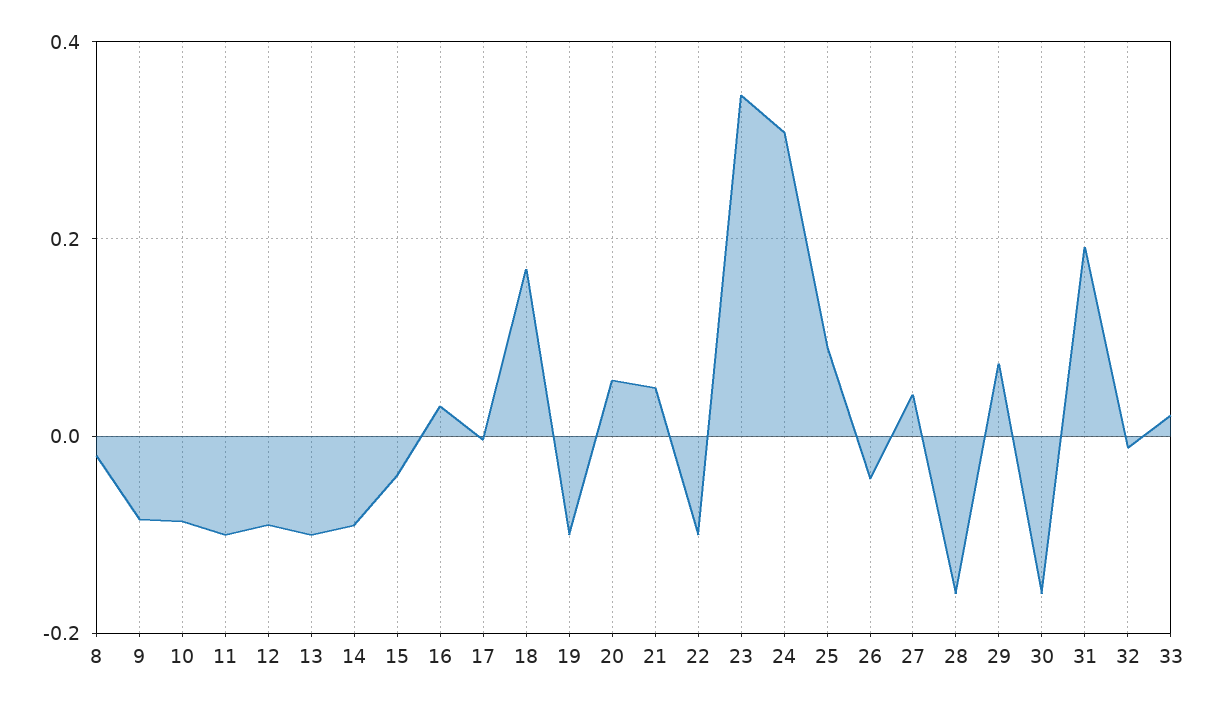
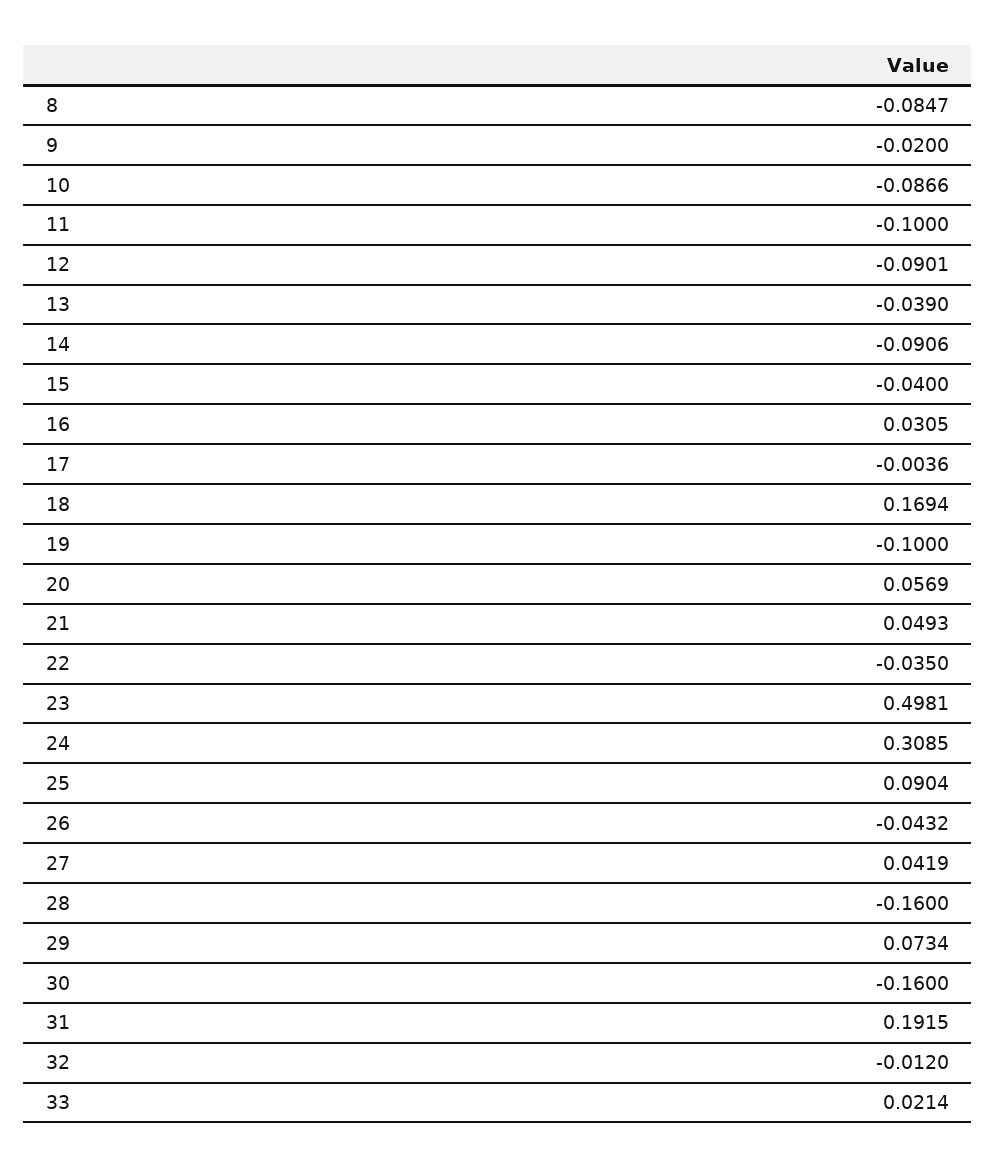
  {
-   "8": -0.02,
+   "8": -0.0847,
-   "9": -0.08,
+   "9": -0.02,
    "10": -0.0866,
    "11": -0.1,
    "12": -0.0901,
-   "13": -0.1,
+   "13": -0.039,
    "14": -0.0906,
    "15": -0.04,
    "16": 0.0305,
    "17": -0.0036,
    "18": 0.1694,
    "19": -0.1,
    "20": 0.0569,
    "21": 0.0493,
-   "22": -0.1,
+   "22": -0.035,
-   "23": 0.34,
+   "23": 0.4981,
    "24": 0.3085,
    "25": 0.0904,
    "26": -0.0432,
    "27": 0.0419,
    "28": -0.16,
    "29": 0.0734,
    "30": -0.16,
    "31": 0.1915,
    "32": -0.012,
    "33": 0.0214
  }

